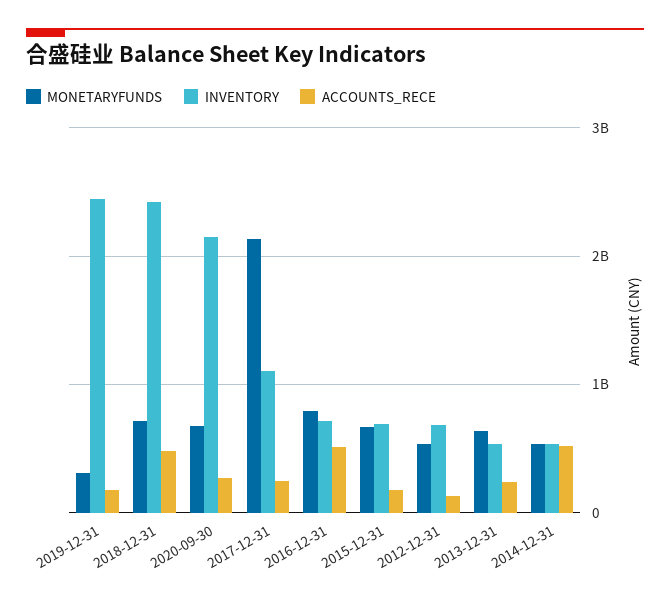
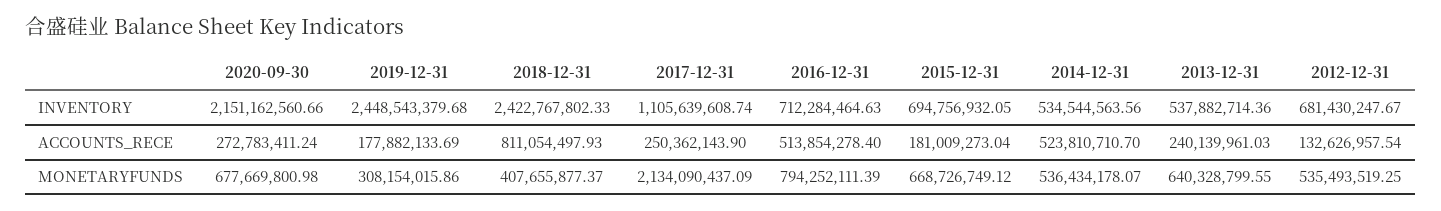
  {
    "MONETARYFUNDS": {
      "2019-12-31": 308154015.86,
-     "2018-12-31": 700000000,
+     "2018-12-31": 407655877.37,
      "2020-09-30": 677669800.98,
      "2017-12-31": 2134090437.09,
      "2016-12-31": 794252111.39,
      "2015-12-31": 668726749.12,
      "2012-12-31": 535493519.25,
      "2013-12-31": 640328799.55,
      "2014-12-31": 536434178.07
    },
    "INVENTORY": {
      "2019-12-31": 2448543379.68,
      "2018-12-31": 2422767802.33,
      "2020-09-30": 2151162560.66,
      "2017-12-31": 1105639608.74,
      "2016-12-31": 712284464.63,
      "2015-12-31": 694756932.05,
      "2012-12-31": 681430247.67,
      "2013-12-31": 537882714.36,
      "2014-12-31": 534544563.56
    },
    "ACCOUNTS_RECE": {
      "2019-12-31": 177882133.69,
-     "2018-12-31": 500000000,
+     "2018-12-31": 811054497.93,
      "2020-09-30": 272783411.24,
      "2017-12-31": 250362143.9,
      "2016-12-31": 513854278.4,
      "2015-12-31": 181009273.04,
      "2012-12-31": 132626957.54,
      "2013-12-31": 240139961.03,
      "2014-12-31": 523810710.7
    }
  }

